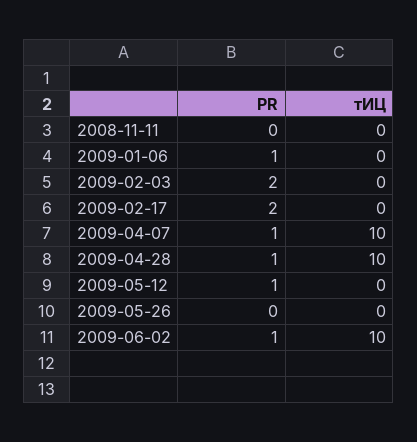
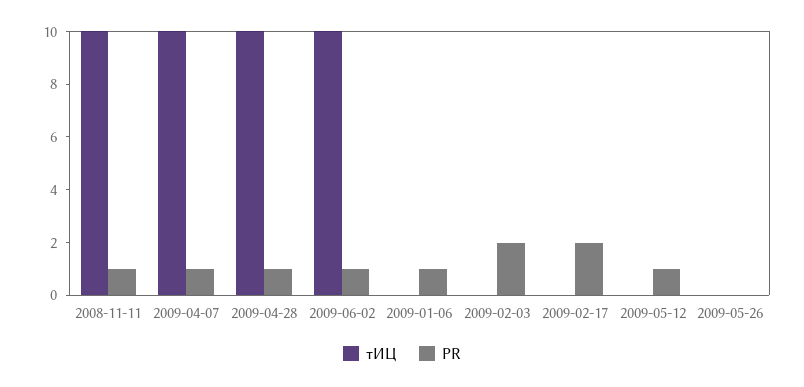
  {
    "PR": {
-     "2008-11-11": 0,
+     "2008-11-11": 1,
      "2009-01-06": 1,
      "2009-02-03": 2,
      "2009-02-17": 2,
      "2009-04-07": 1,
      "2009-04-28": 1,
      "2009-05-12": 1,
      "2009-05-26": 0,
      "2009-06-02": 1
    },
    "тИЦ": {
-     "2008-11-11": 0,
+     "2008-11-11": 10,
      "2009-01-06": 0,
      "2009-02-03": 0,
      "2009-02-17": 0,
      "2009-04-07": 10,
      "2009-04-28": 10,
      "2009-05-12": 0,
      "2009-05-26": 0,
      "2009-06-02": 10
    }
  }

